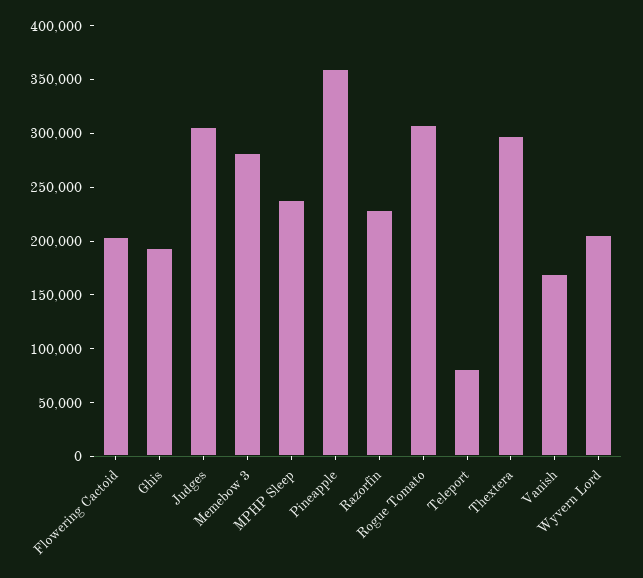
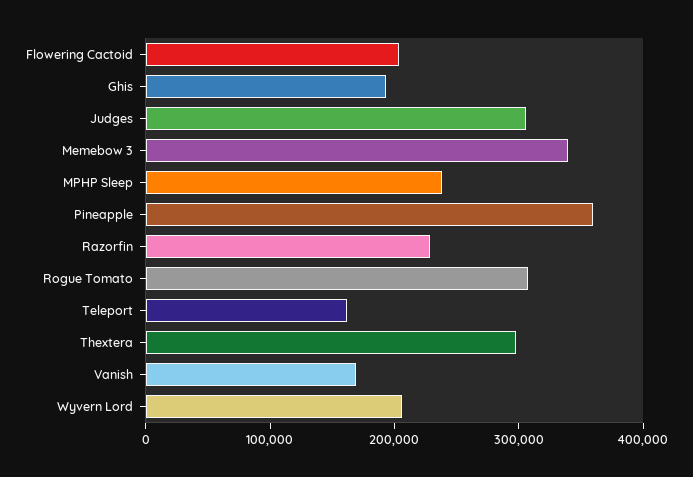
  {
    "Flowering Cactoid": 200000,
    "Ghis": 190000,
    "Judges": 310000,
-   "Memebow 3": 280000,
+   "Memebow 3": 340000,
    "MPHP Sleep": 240000,
    "Pineapple": 360000,
    "Razorfin": 230000,
    "Rogue Tomato": 310000,
-   "Teleport": 80000,
+   "Teleport": 160000,
    "Thextera": 300000,
    "Vanish": 170000,
    "Wyvern Lord": 210000
  }

